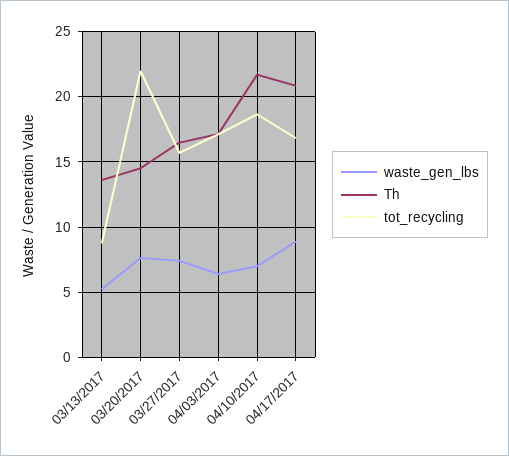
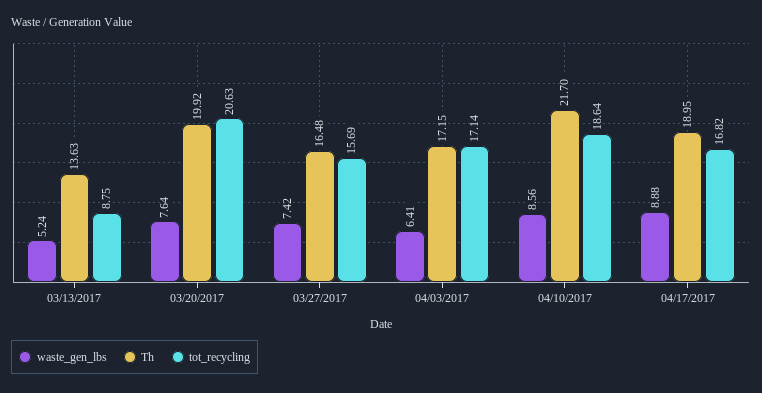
  {
    "waste_gen_lbs": {
      "03/13/2017": 5.24,
      "03/20/2017": 7.64,
      "03/27/2017": 7.42,
      "04/03/2017": 6.41,
-     "04/10/2017": 7,
+     "04/10/2017": 8.56,
      "04/17/2017": 8.88
    },
    "Th": {
      "03/13/2017": 13.63,
-     "03/20/2017": 14.5,
+     "03/20/2017": 19.92,
      "03/27/2017": 16.48,
      "04/03/2017": 17.15,
      "04/10/2017": 21.7,
-     "04/17/2017": 21
+     "04/17/2017": 18.95
    },
    "tot_recycling": {
      "03/13/2017": 8.75,
-     "03/20/2017": 22,
+     "03/20/2017": 20.63,
      "03/27/2017": 15.69,
      "04/03/2017": 17.14,
      "04/10/2017": 18.64,
      "04/17/2017": 16.82
    }
  }

